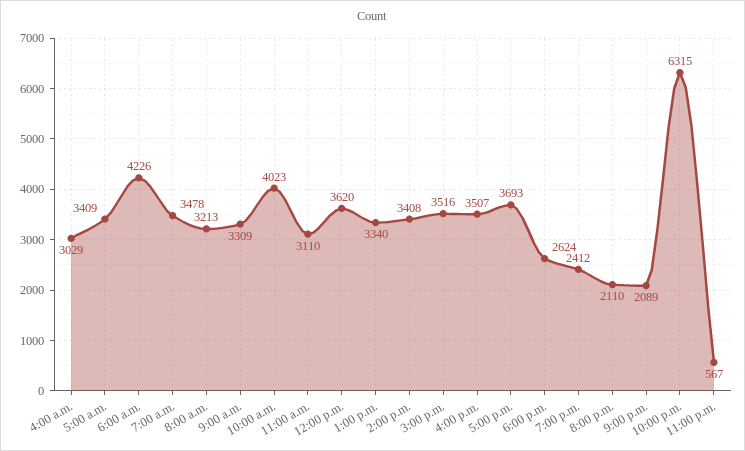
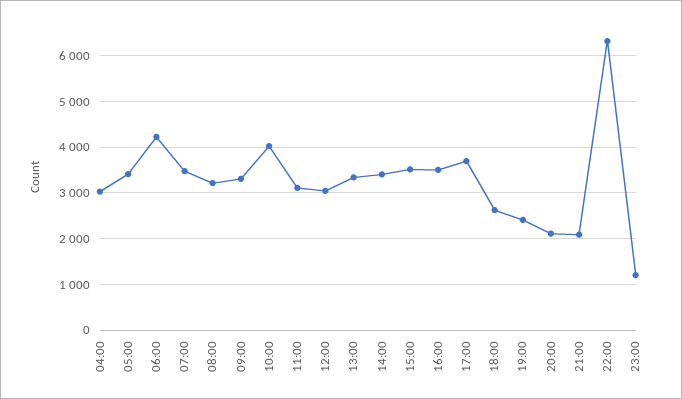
  {
    "4:00 a.m.": 3029,
    "5:00 a.m.": 3409,
    "6:00 a.m.": 4226,
    "7:00 a.m.": 3478,
    "8:00 a.m.": 3213,
    "9:00 a.m.": 3309,
    "10:00 a.m.": 4023,
    "11:00 a.m.": 3110,
-   "12:00 p.m.": 3620,
+   "12:00 p.m.": 3000,
    "1:00 p.m.": 3340,
    "2:00 p.m.": 3408,
    "3:00 p.m.": 3516,
    "4:00 p.m.": 3507,
    "5:00 p.m.": 3693,
    "6:00 p.m.": 2624,
    "7:00 p.m.": 2412,
    "8:00 p.m.": 2110,
    "9:00 p.m.": 2089,
    "10:00 p.m.": 6315,
-   "11:00 p.m.": 567
+   "11:00 p.m.": 1200
  }

